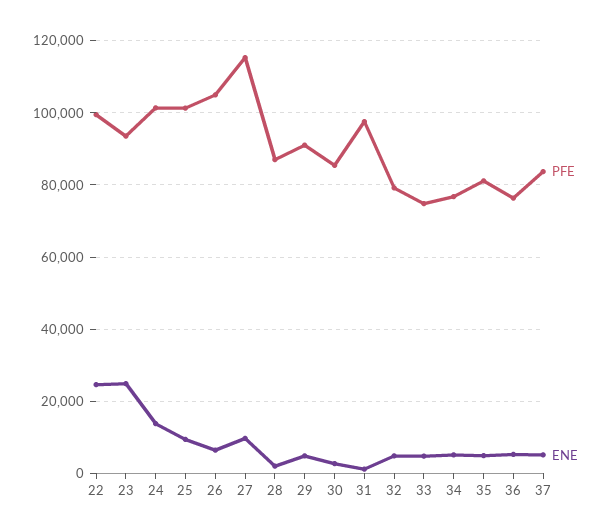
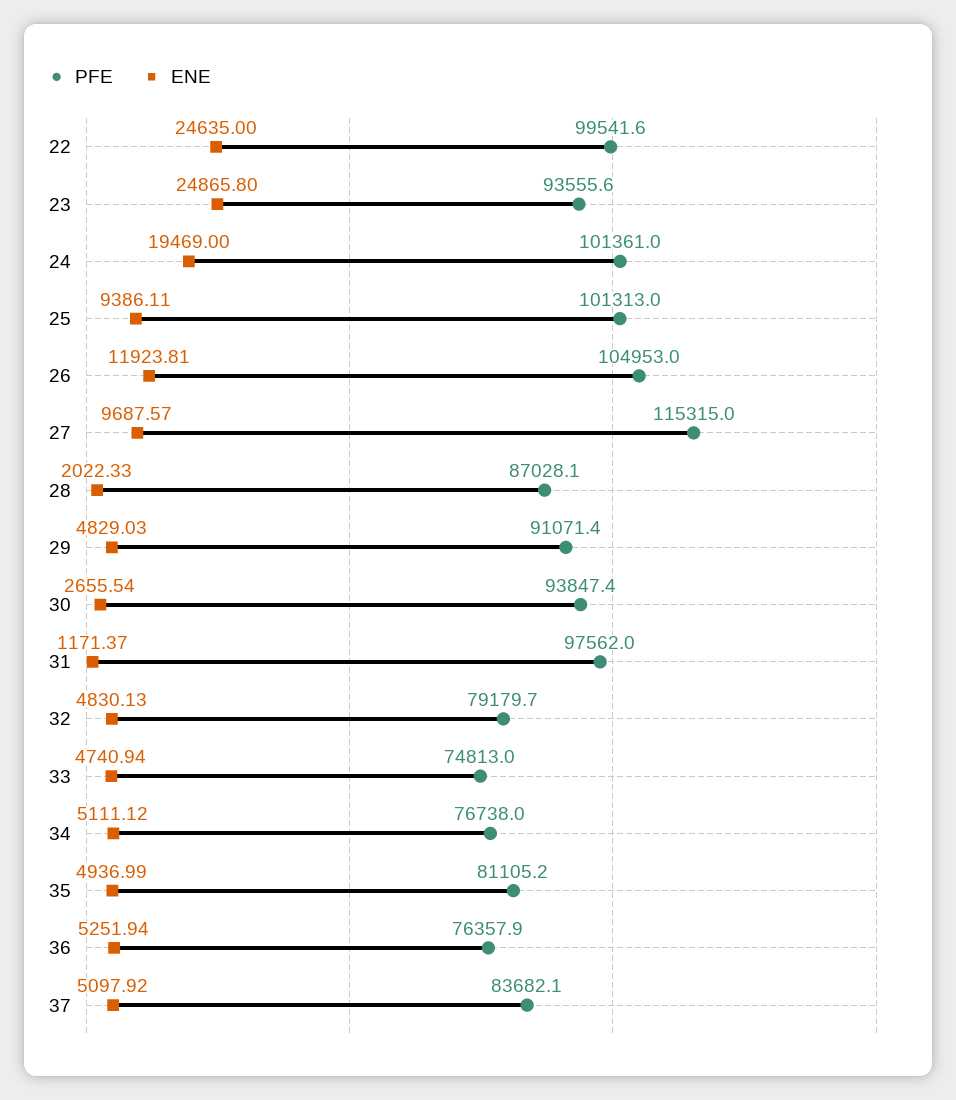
  {
    "PFE": {
      "22": 99541.6,
      "23": 93555.6,
      "24": 101361,
      "25": 101313,
      "26": 104953,
      "27": 115315,
      "28": 87028.1,
      "29": 91071.4,
-     "30": 86000,
+     "30": 93847.4,
      "31": 97562,
      "32": 79179.7,
      "33": 74813,
      "34": 76738,
      "35": 81105.2,
      "36": 76357.9,
      "37": 83682.1
    },
    "ENE": {
      "22": 24635,
      "23": 24865.8,
-     "24": 14000,
+     "24": 19469,
      "25": 9386.11,
-     "26": 6000,
+     "26": 11923.81,
      "27": 9687.57,
      "28": 2022.33,
      "29": 4829.03,
      "30": 2655.54,
      "31": 1171.37,
      "32": 4830.13,
      "33": 4740.94,
      "34": 5111.12,
      "35": 4936.99,
      "36": 5251.94,
      "37": 5097.92
    }
  }

